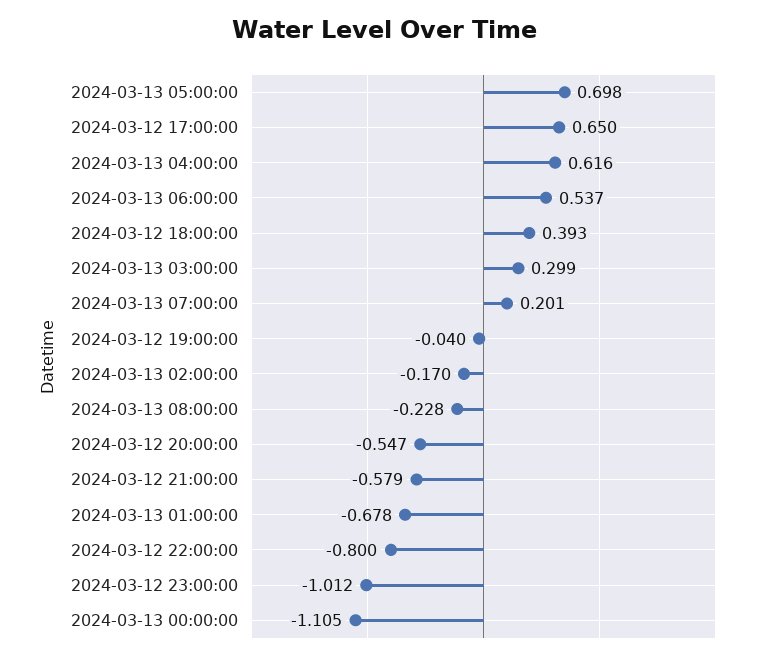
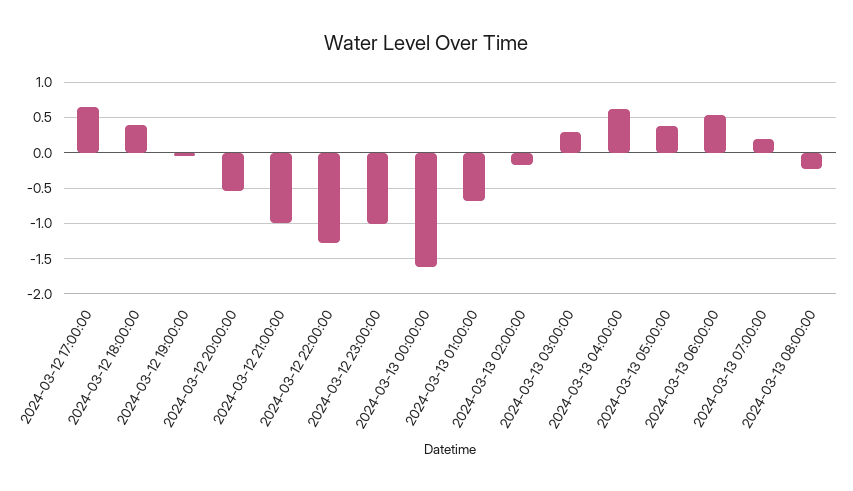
  {
-   "2024-03-13 05:00:00": 0.698,
+   "2024-03-13 05:00:00": 0.4,
    "2024-03-12 17:00:00": 0.65,
    "2024-03-13 04:00:00": 0.616,
    "2024-03-13 06:00:00": 0.537,
    "2024-03-12 18:00:00": 0.393,
    "2024-03-13 03:00:00": 0.299,
    "2024-03-13 07:00:00": 0.201,
    "2024-03-12 19:00:00": -0.04,
    "2024-03-13 02:00:00": -0.17,
    "2024-03-13 08:00:00": -0.228,
    "2024-03-12 20:00:00": -0.547,
-   "2024-03-12 21:00:00": -0.579,
+   "2024-03-12 21:00:00": -1,
    "2024-03-13 01:00:00": -0.678,
-   "2024-03-12 22:00:00": -0.8,
+   "2024-03-12 22:00:00": -1.3,
    "2024-03-12 23:00:00": -1.012,
-   "2024-03-13 00:00:00": -1.105
+   "2024-03-13 00:00:00": -1.6
  }

